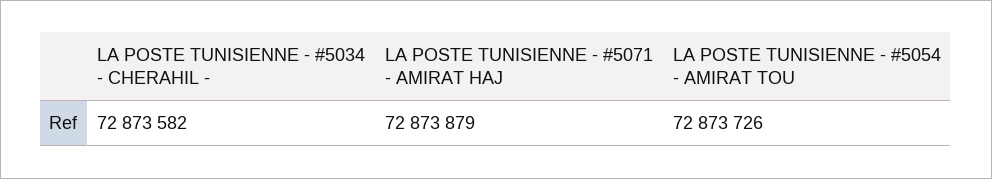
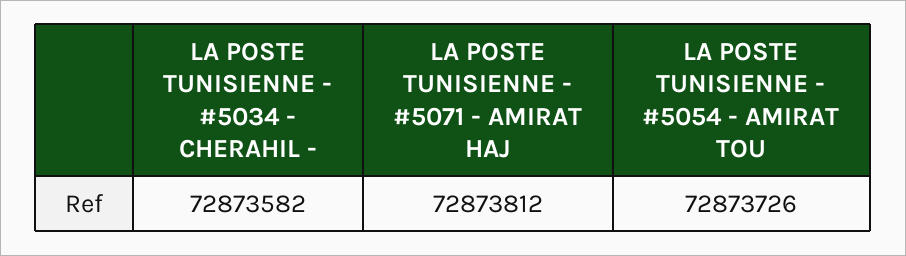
  {
    "LA POSTE TUNISIENNE - #5034 - CHERAHIL -": 72873582,
-   "LA POSTE TUNISIENNE - #5071 - AMIRAT HAJ": 72873879,
+   "LA POSTE TUNISIENNE - #5071 - AMIRAT HAJ": 72873812,
    "LA POSTE TUNISIENNE - #5054 - AMIRAT TOU": 72873726
  }

